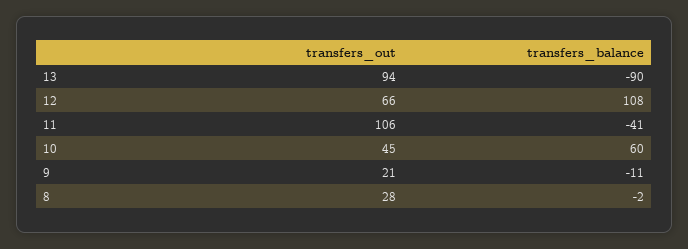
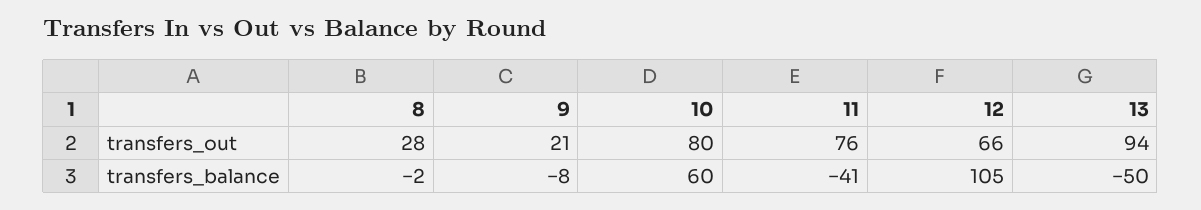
  {
    "transfers_out": {
      "13": 94,
      "12": 66,
-     "11": 106,
+     "11": 76,
-     "10": 45,
+     "10": 80,
      "9": 21,
      "8": 28
    },
    "transfers_balance": {
-     "13": -90,
+     "13": -50,
-     "12": 108,
+     "12": 105,
      "11": -41,
      "10": 60,
-     "9": -11,
+     "9": -8,
      "8": -2
    }
  }

